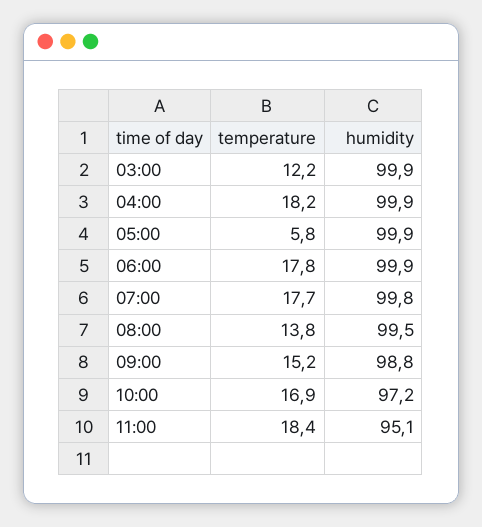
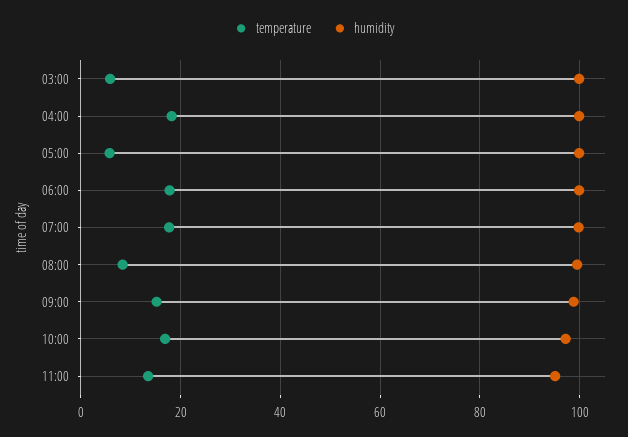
  {
    "temperature": {
-     "03:00": 12.2,
+     "03:00": 6,
      "04:00": 18.2,
      "05:00": 5.8,
      "06:00": 17.8,
      "07:00": 17.7,
-     "08:00": 13.8,
+     "08:00": 8,
      "09:00": 15.2,
      "10:00": 16.9,
-     "11:00": 18.4
+     "11:00": 14
    },
    "humidity": {
      "03:00": 99.9,
      "04:00": 99.9,
      "05:00": 99.9,
      "06:00": 99.9,
      "07:00": 99.8,
      "08:00": 99.5,
      "09:00": 98.8,
      "10:00": 97.2,
      "11:00": 95.1
    }
  }

